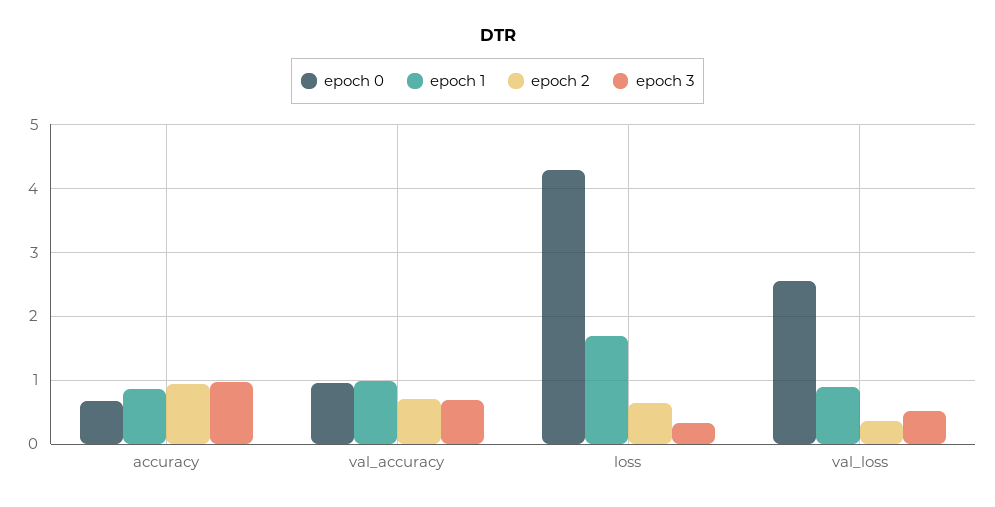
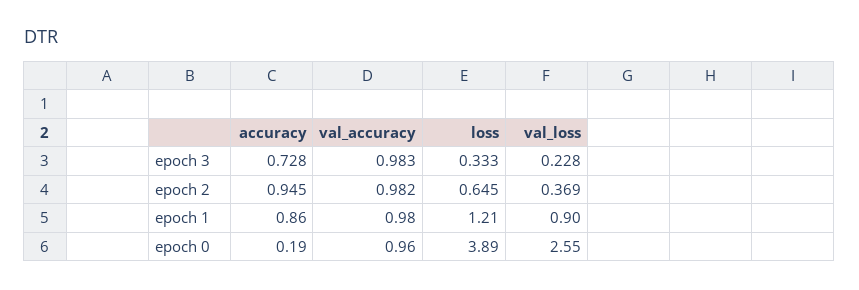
  {
    "epoch 0": {
-     "accuracy": 0.7,
+     "accuracy": 0.19,
      "val_accuracy": 0.96,
-     "loss": 4.3,
+     "loss": 3.89,
      "val_loss": 2.55
    },
    "epoch 1": {
      "accuracy": 0.86,
      "val_accuracy": 0.98,
-     "loss": 1.7,
+     "loss": 1.21,
      "val_loss": 0.9
    },
    "epoch 2": {
      "accuracy": 0.945,
-     "val_accuracy": 0.7,
+     "val_accuracy": 0.982,
      "loss": 0.645,
      "val_loss": 0.369
    },
    "epoch 3": {
-     "accuracy": 1,
+     "accuracy": 0.728,
-     "val_accuracy": 0.7,
+     "val_accuracy": 0.983,
      "loss": 0.333,
-     "val_loss": 0.5
+     "val_loss": 0.228
    }
  }

